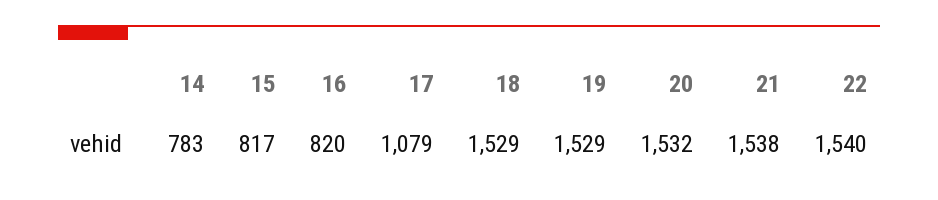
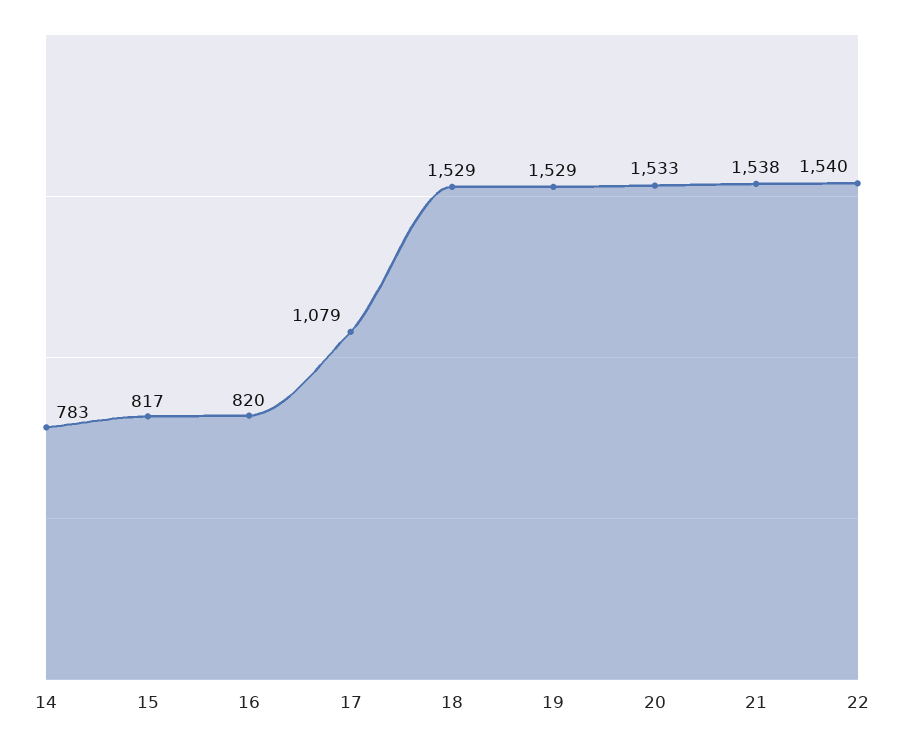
  {
    "14": 783,
    "15": 817,
    "16": 820,
    "17": 1079,
    "18": 1529,
    "19": 1529,
-   "20": 1532,
+   "20": 1533,
    "21": 1538,
    "22": 1540
  }

